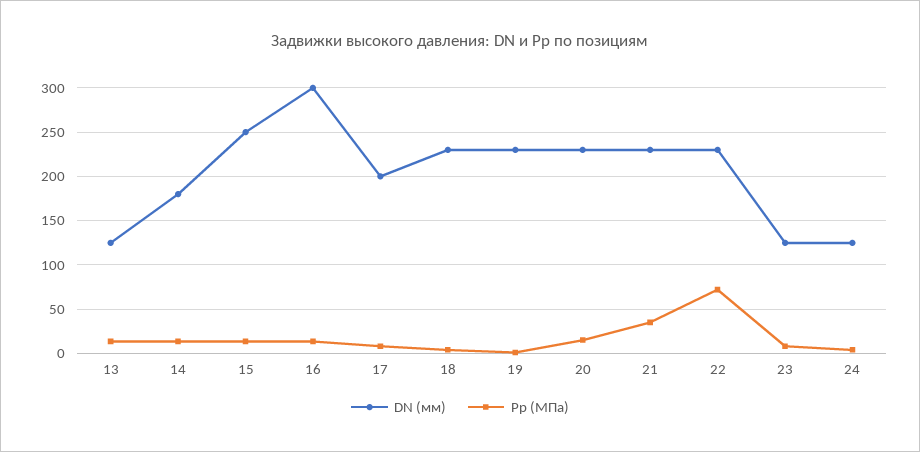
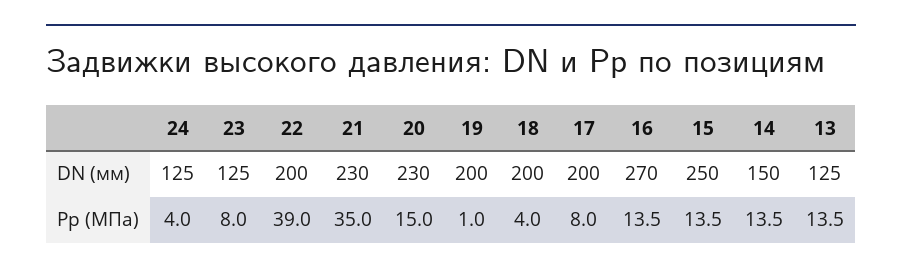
  {
    "DN (мм)": {
      "13": 125,
-     "14": 180,
+     "14": 150,
      "15": 250,
-     "16": 300,
+     "16": 270,
      "17": 200,
-     "18": 230,
+     "18": 200,
-     "19": 230,
+     "19": 200,
      "20": 230,
      "21": 230,
-     "22": 230,
+     "22": 200,
      "23": 125,
      "24": 125
    },
    "Pp (МПа)": {
      "13": 13.5,
      "14": 13.5,
      "15": 13.5,
      "16": 13.5,
      "17": 8,
      "18": 4,
      "19": 1,
      "20": 15,
      "21": 35,
-     "22": 70,
+     "22": 39,
      "23": 8,
      "24": 4
    }
  }

